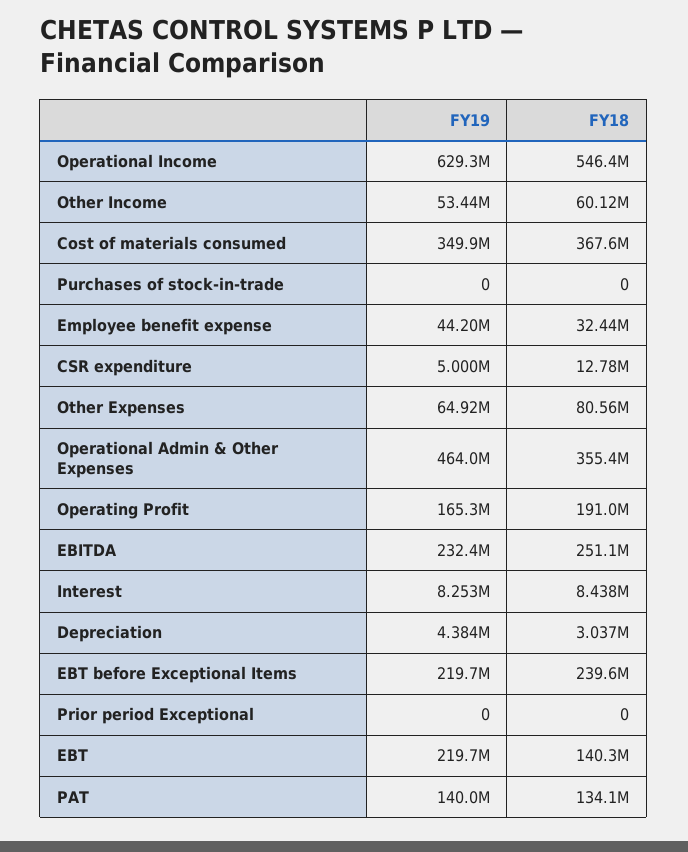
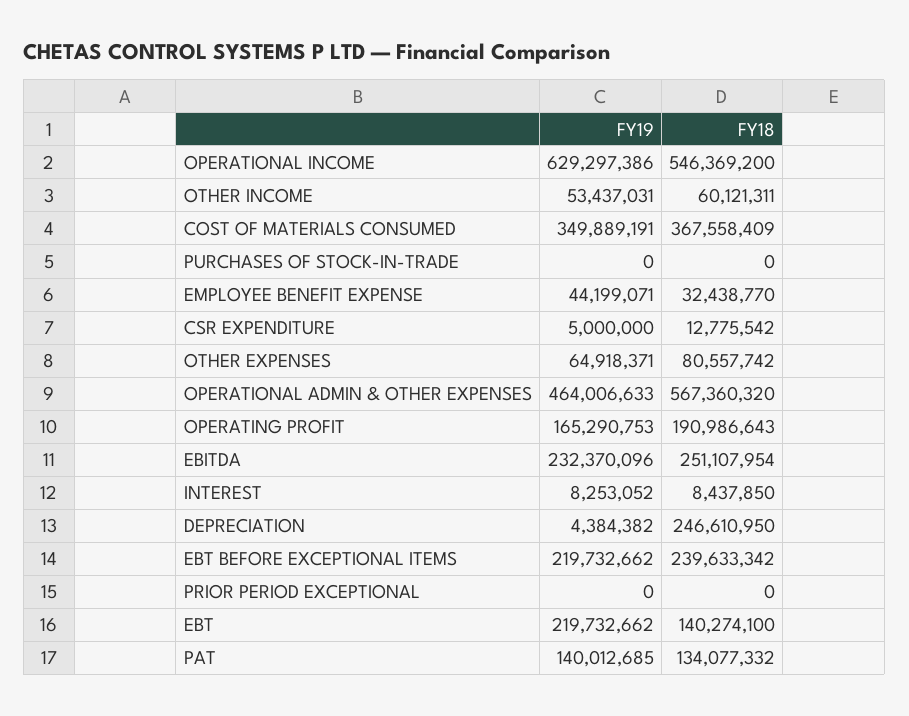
  {
    "FY19": {
      "Operational Income": 629297386,
      "Other Income": 53437031,
      "Cost of materials consumed": 349889191,
      "Purchases of stock-in-trade": 0,
      "Employee benefit expense": 44199071,
      "CSR expenditure": 5000000,
      "Other Expenses": 64918371,
      "Operational Admin & Other Expenses": 464006633,
      "Operating Profit": 165290753,
      "EBITDA": 232370096,
      "Interest": 8253052,
      "Depreciation": 4384382,
      "EBT before Exceptional Items": 219732662,
      "Prior period Exceptional": 0,
      "EBT": 219732662,
      "PAT": 140012685
    },
    "FY18": {
      "Operational Income": 546369200,
      "Other Income": 60121311,
      "Cost of materials consumed": 367558409,
      "Purchases of stock-in-trade": 0,
      "Employee benefit expense": 32438770,
      "CSR expenditure": 12775542,
      "Other Expenses": 80557742,
-     "Operational Admin & Other Expenses": 355400000,
+     "Operational Admin & Other Expenses": 567360320,
      "Operating Profit": 190986643,
      "EBITDA": 251107954,
      "Interest": 8437850,
-     "Depreciation": 3037000,
+     "Depreciation": 246610950,
      "EBT before Exceptional Items": 239633342,
      "Prior period Exceptional": 0,
      "EBT": 140274100,
      "PAT": 134077332
    }
  }

